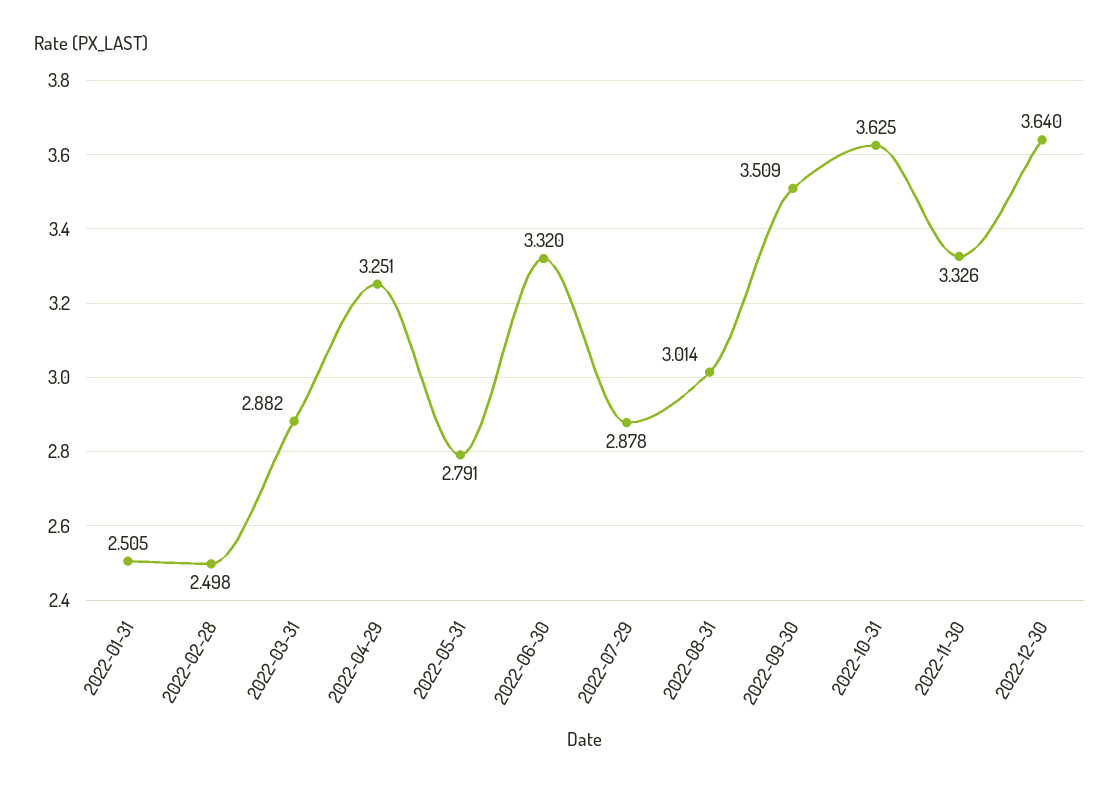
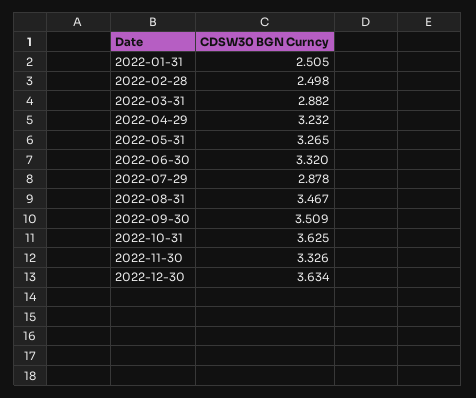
  {
    "2022-01-31": 2.505,
    "2022-02-28": 2.498,
    "2022-03-31": 2.882,
-   "2022-04-29": 3.251,
+   "2022-04-29": 3.232,
-   "2022-05-31": 2.791,
+   "2022-05-31": 3.265,
    "2022-06-30": 3.32,
    "2022-07-29": 2.878,
-   "2022-08-31": 3.014,
+   "2022-08-31": 3.467,
    "2022-09-30": 3.509,
    "2022-10-31": 3.625,
    "2022-11-30": 3.326,
-   "2022-12-30": 3.64
+   "2022-12-30": 3.634
  }

